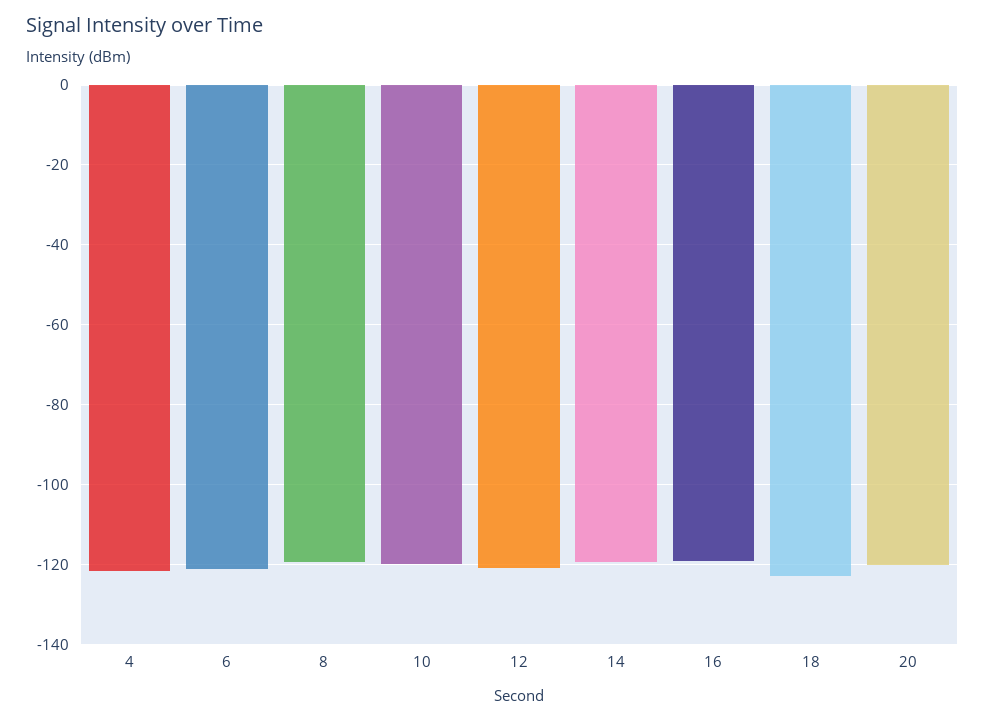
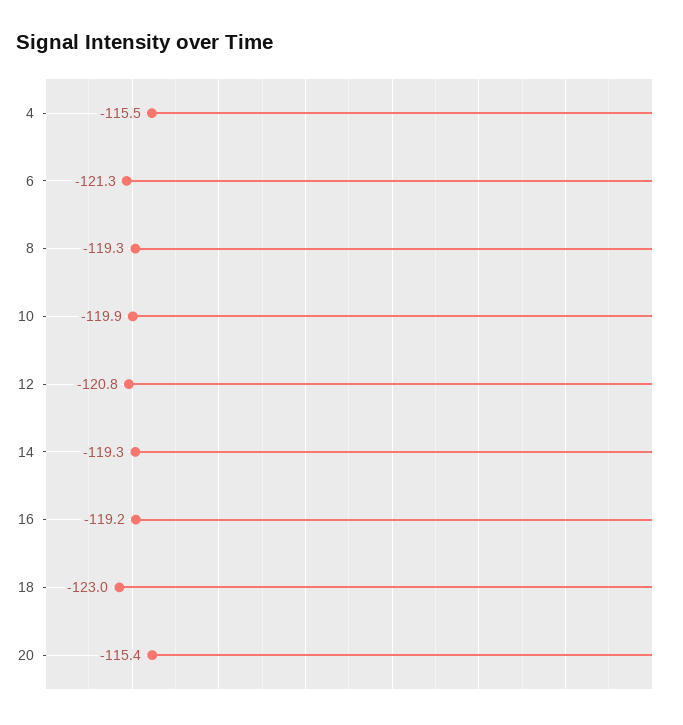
  {
-   "4": -122,
+   "4": -115.5,
    "6": -121.3,
    "8": -119.3,
    "10": -119.9,
    "12": -120.8,
    "14": -119.3,
    "16": -119.2,
    "18": -123,
-   "20": -120
+   "20": -115.4
  }

